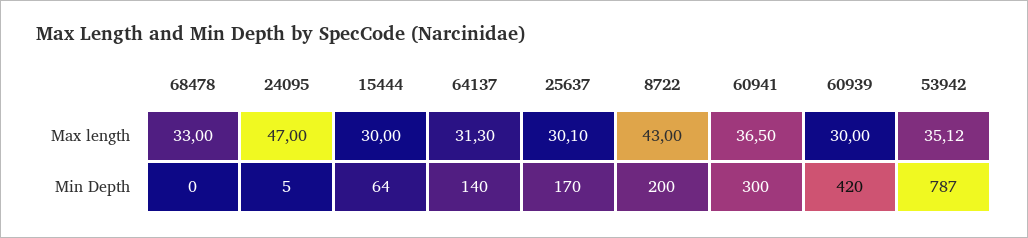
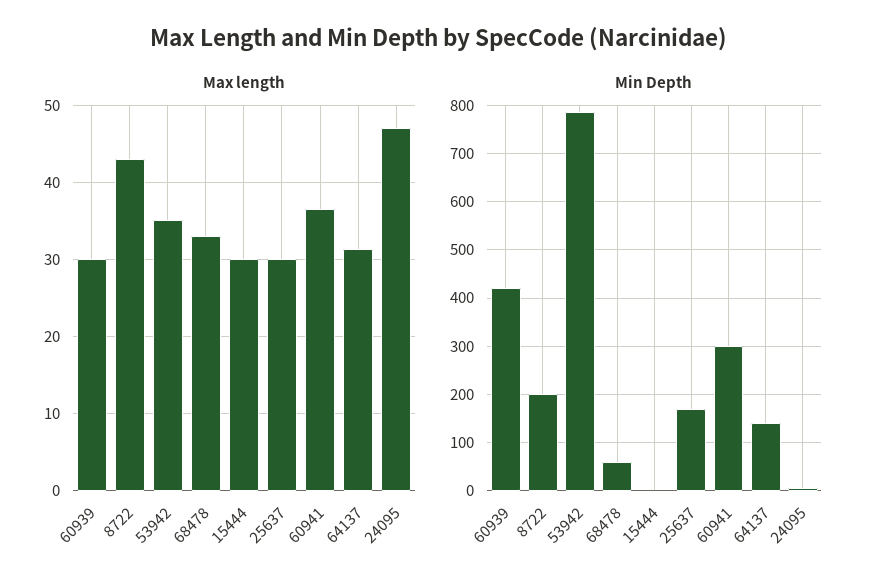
  {
    "Max length": {
      "68478": 33,
      "24095": 47,
      "15444": 30,
      "64137": 31.3,
      "25637": 30.1,
      "8722": 43,
      "60941": 36.5,
      "60939": 30,
      "53942": 35.12
    },
    "Min Depth": {
-     "68478": 0,
+     "68478": 60,
      "24095": 5,
-     "15444": 64,
+     "15444": 0,
      "64137": 140,
      "25637": 170,
      "8722": 200,
      "60941": 300,
      "60939": 420,
      "53942": 787
    }
  }

